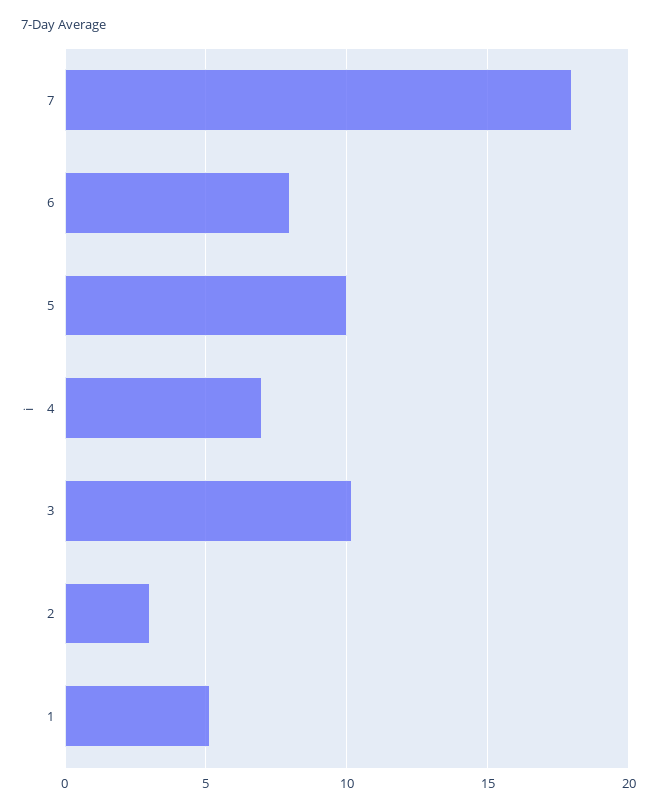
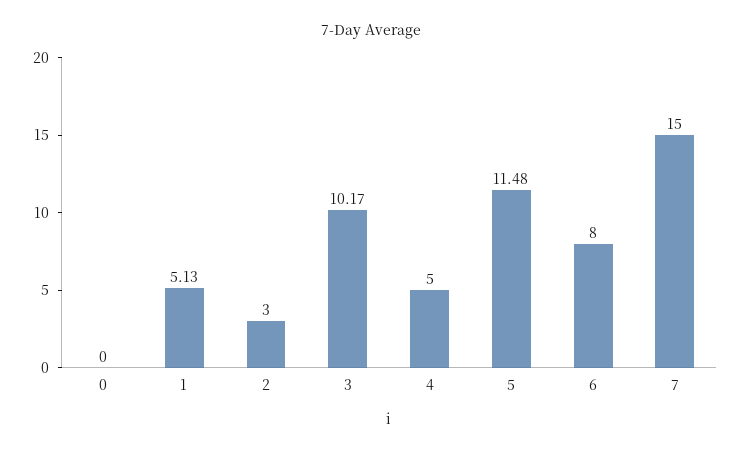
  {
-   "7": 18,
+   "7": 15,
    "6": 8,
-   "5": 10,
+   "5": 11.48,
-   "4": 7,
+   "4": 5,
    "3": 10.17,
    "2": 3,
-   "1": 5.13
+   "1": 5.13,
+   "0": 0
  }

